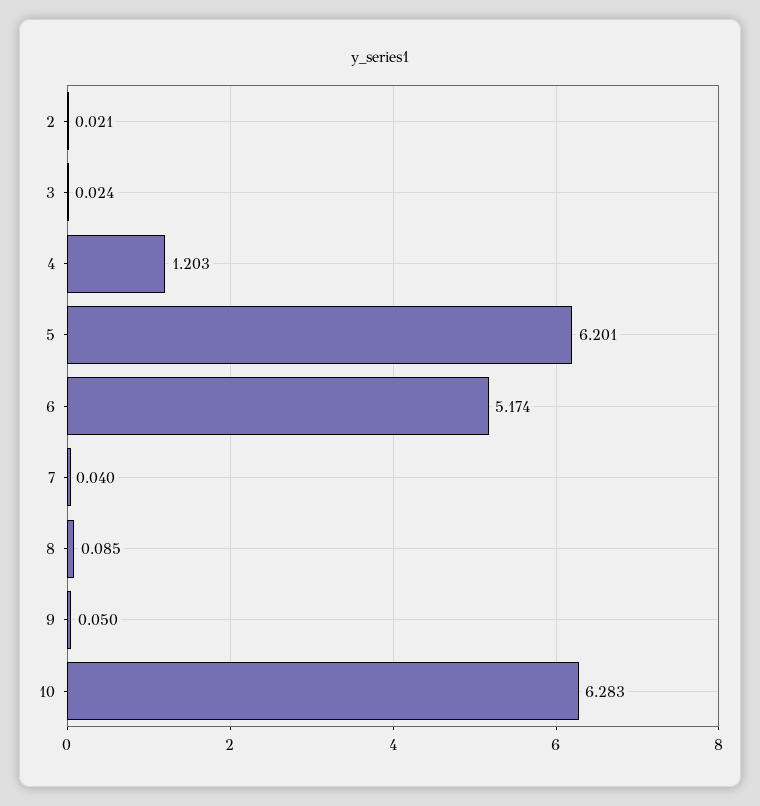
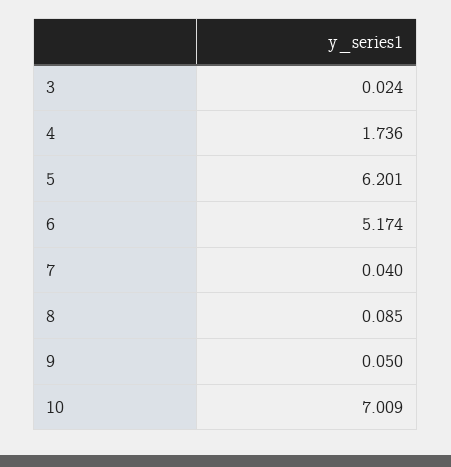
  {
-   "2": 0.021,
    "3": 0.024,
-   "4": 1.203,
+   "4": 1.736,
    "5": 6.201,
    "6": 5.174,
    "7": 0.04,
    "8": 0.085,
    "9": 0.05,
-   "10": 6.283
+   "10": 7.009
  }

